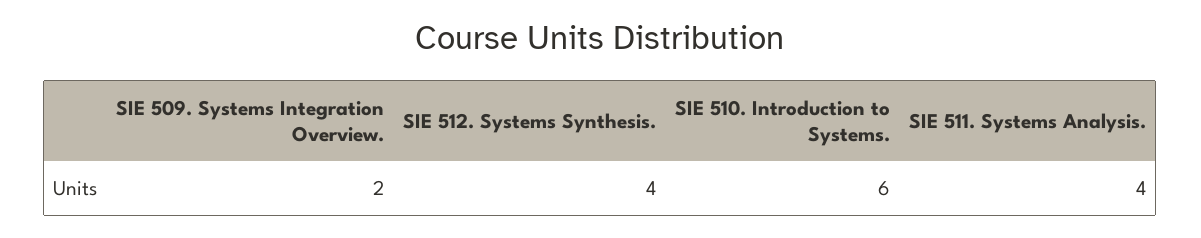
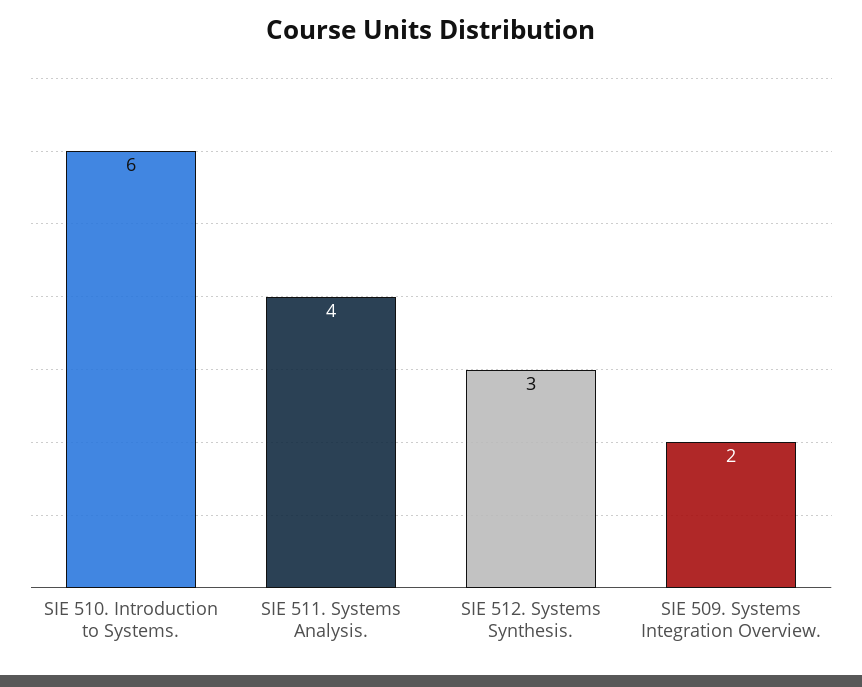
  {
    "SIE 509. Systems Integration Overview.": 2,
-   "SIE 512. Systems Synthesis.": 4,
+   "SIE 512. Systems Synthesis.": 3,
    "SIE 510. Introduction to Systems.": 6,
    "SIE 511. Systems Analysis.": 4
  }

